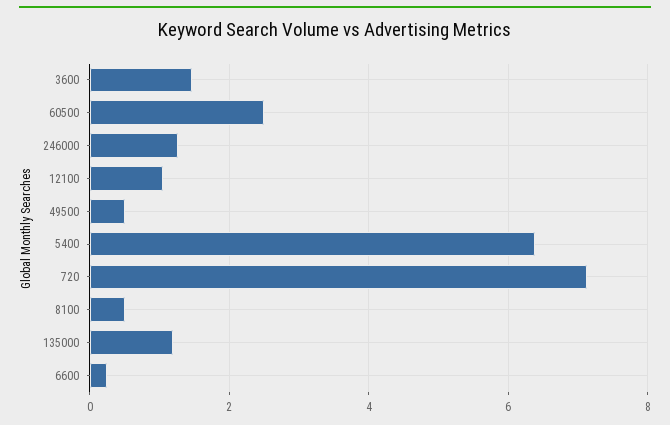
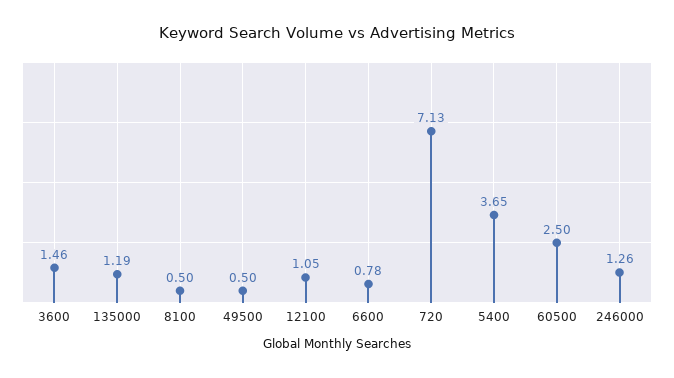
  {
    "3600": 1.46,
    "60500": 2.5,
    "246000": 1.26,
    "12100": 1.05,
    "49500": 0.5,
-   "5400": 6.4,
+   "5400": 3.65,
    "720": 7.13,
    "8100": 0.5,
    "135000": 1.19,
-   "6600": 0.2
+   "6600": 0.78
  }

